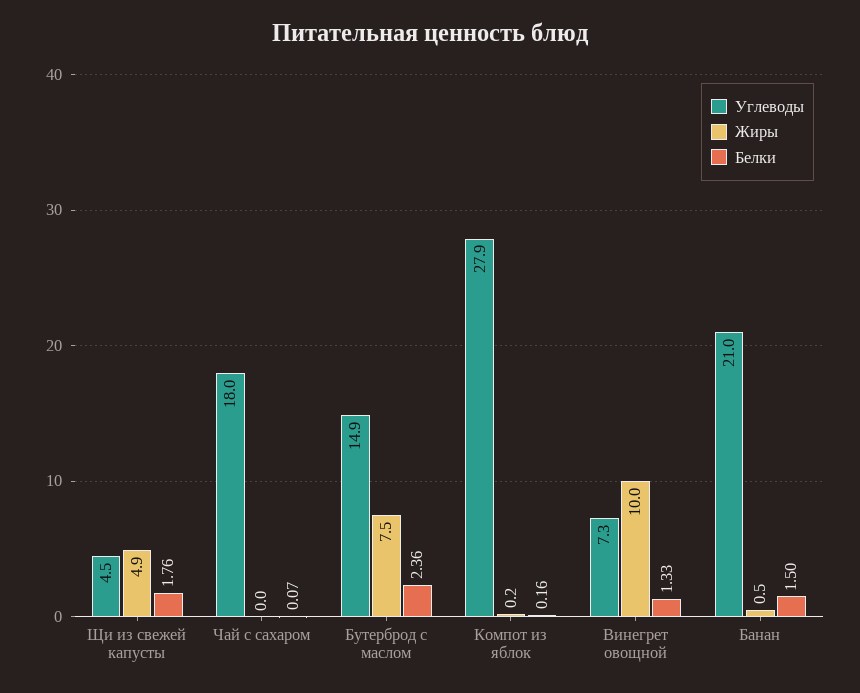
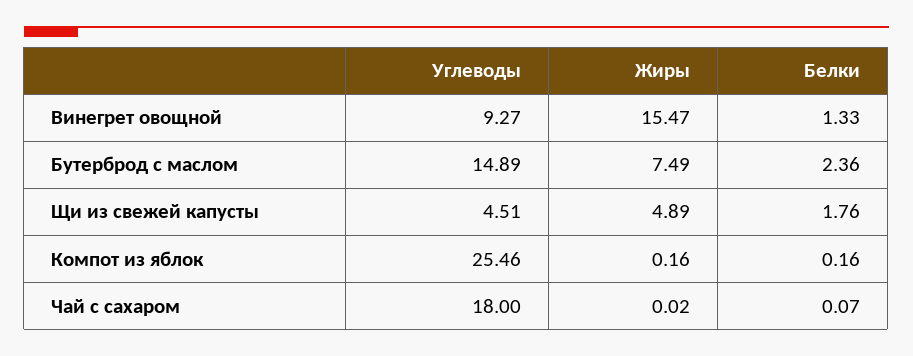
  {
    "Углеводы": {
      "Щи из свежей капусты": 4.51,
      "Чай с сахаром": 18,
      "Бутерброд с маслом": 14.89,
-     "Компот из яблок": 27.9,
+     "Компот из яблок": 25.46,
-     "Винегрет овощной": 7.3,
+     "Винегрет овощной": 9.27
-     "Банан": 21
    },
    "Жиры": {
      "Щи из свежей капусты": 4.89,
      "Чай с сахаром": 0.02,
      "Бутерброд с маслом": 7.49,
      "Компот из яблок": 0.16,
-     "Винегрет овощной": 10,
+     "Винегрет овощной": 15.47
-     "Банан": 0.5
    },
    "Белки": {
      "Щи из свежей капусты": 1.76,
      "Чай с сахаром": 0.07,
      "Бутерброд с маслом": 2.36,
      "Компот из яблок": 0.16,
-     "Винегрет овощной": 1.33,
+     "Винегрет овощной": 1.33
-     "Банан": 1.5
    }
  }

